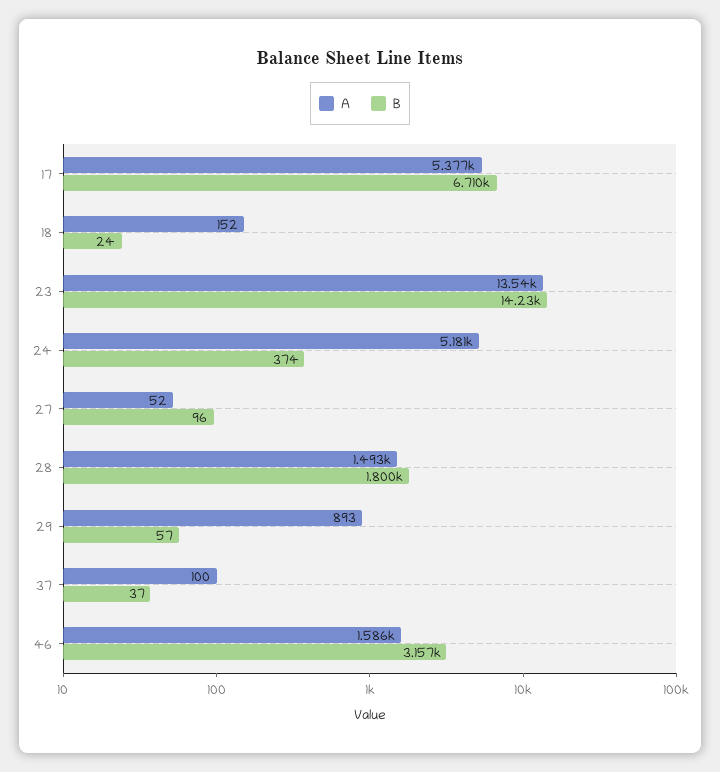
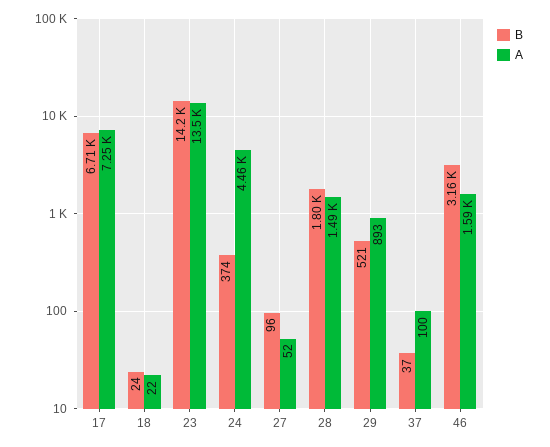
  {
    "A": {
-     "17": 5377,
+     "17": 7250,
-     "18": 152,
+     "18": 22,
      "23": 13540,
-     "24": 5181,
+     "24": 4460,
      "27": 52,
      "28": 1493,
      "29": 893,
      "37": 100,
      "46": 1586
    },
    "B": {
      "17": 6710,
      "18": 24,
      "23": 14230,
      "24": 374,
      "27": 96,
      "28": 1800,
-     "29": 57,
+     "29": 521,
      "37": 37,
      "46": 3157
    }
  }

